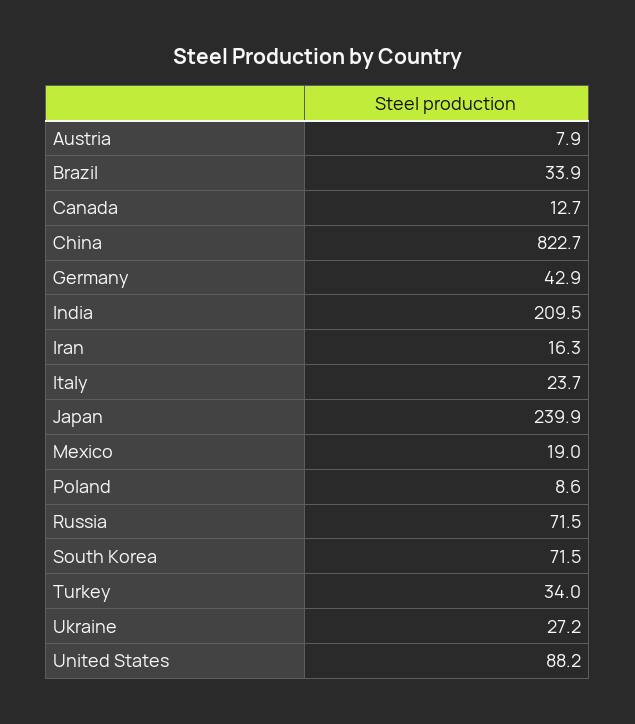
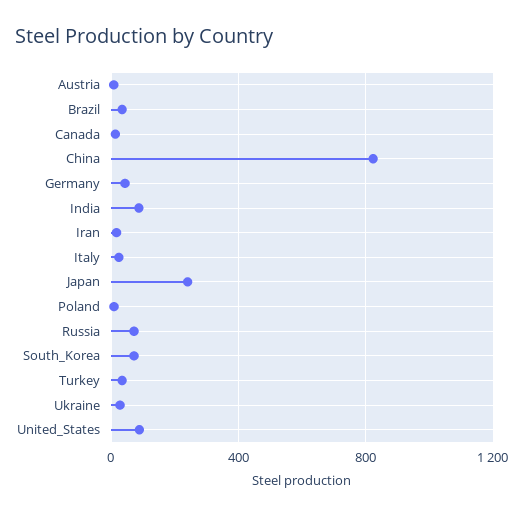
  {
    "Austria": 7.9,
    "Brazil": 33.9,
    "Canada": 12.7,
    "China": 822.7,
    "Germany": 42.9,
-   "India": 209.5,
+   "India": 100,
    "Iran": 16.3,
    "Italy": 23.7,
    "Japan": 239.9,
-   "Mexico": 19,
    "Poland": 8.6,
    "Russia": 71.5,
    "South Korea": 71.5,
    "Turkey": 34,
    "Ukraine": 27.2,
    "United States": 88.2
  }

